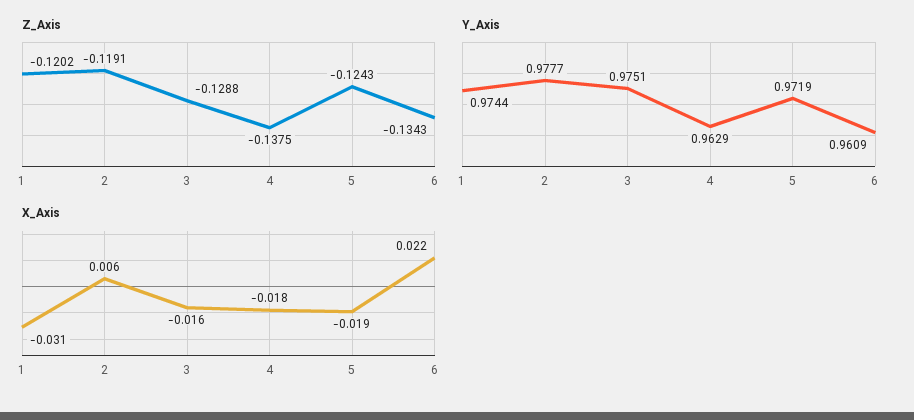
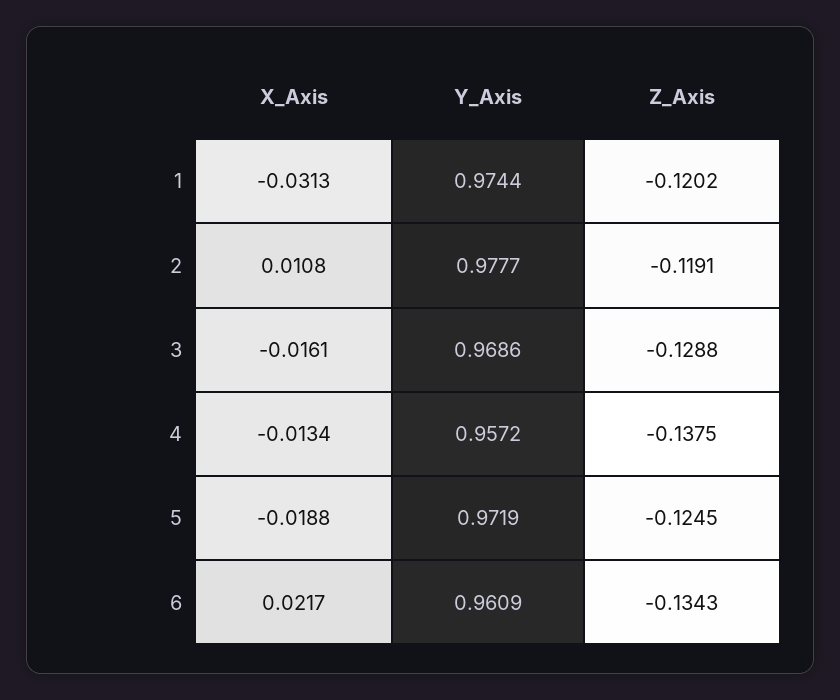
  {
    "Z_Axis": {
      "1": -0.1202,
      "2": -0.1191,
      "3": -0.1288,
      "4": -0.1375,
-     "5": -0.1243,
+     "5": -0.1245,
      "6": -0.1343
    },
    "Y_Axis": {
      "1": 0.9744,
      "2": 0.9777,
-     "3": 0.9751,
+     "3": 0.9686,
-     "4": 0.9629,
+     "4": 0.9572,
      "5": 0.9719,
      "6": 0.9609
    },
    "X_Axis": {
      "1": -0.0313,
-     "2": 0.006,
+     "2": 0.0108,
      "3": -0.0161,
-     "4": -0.018,
+     "4": -0.0134,
      "5": -0.0188,
      "6": 0.0217
    }
  }

